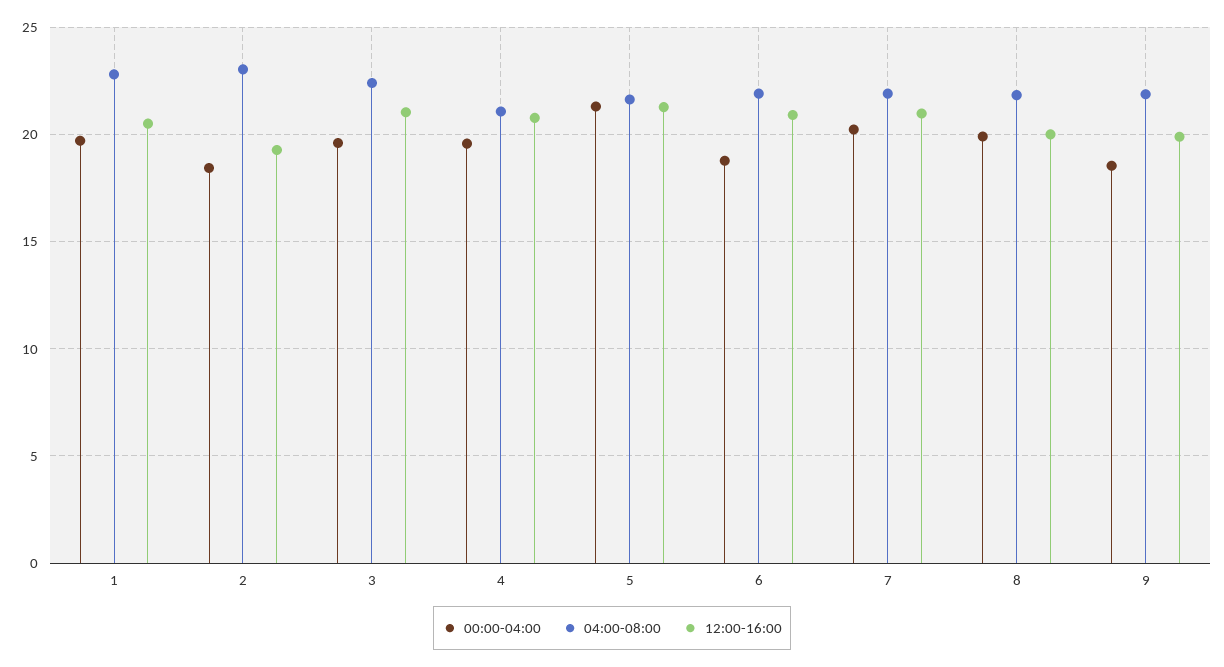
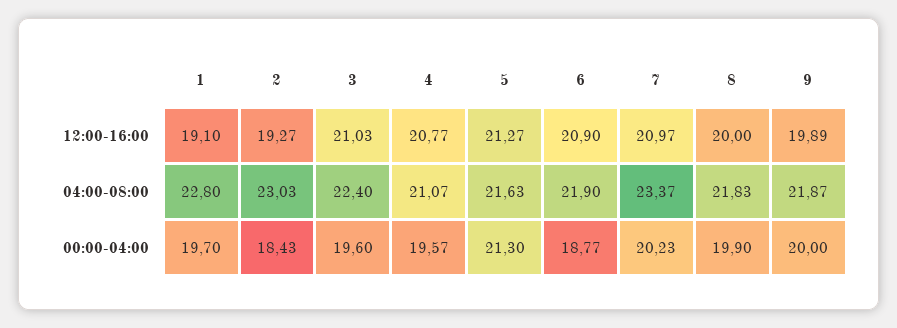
  {
    "00:00-04:00": {
      "1": 19.7,
      "2": 18.43,
      "3": 19.6,
      "4": 19.57,
      "5": 21.3,
      "6": 18.77,
      "7": 20.23,
      "8": 19.9,
-     "9": 18.5
+     "9": 20
    },
    "04:00-08:00": {
      "1": 22.8,
      "2": 23.03,
      "3": 22.4,
      "4": 21.07,
      "5": 21.63,
      "6": 21.9,
-     "7": 22,
+     "7": 23.37,
      "8": 21.83,
      "9": 21.87
    },
    "12:00-16:00": {
-     "1": 20.5,
+     "1": 19.1,
      "2": 19.27,
      "3": 21.03,
      "4": 20.77,
      "5": 21.27,
      "6": 20.9,
      "7": 20.97,
      "8": 20,
      "9": 19.89
    }
  }

